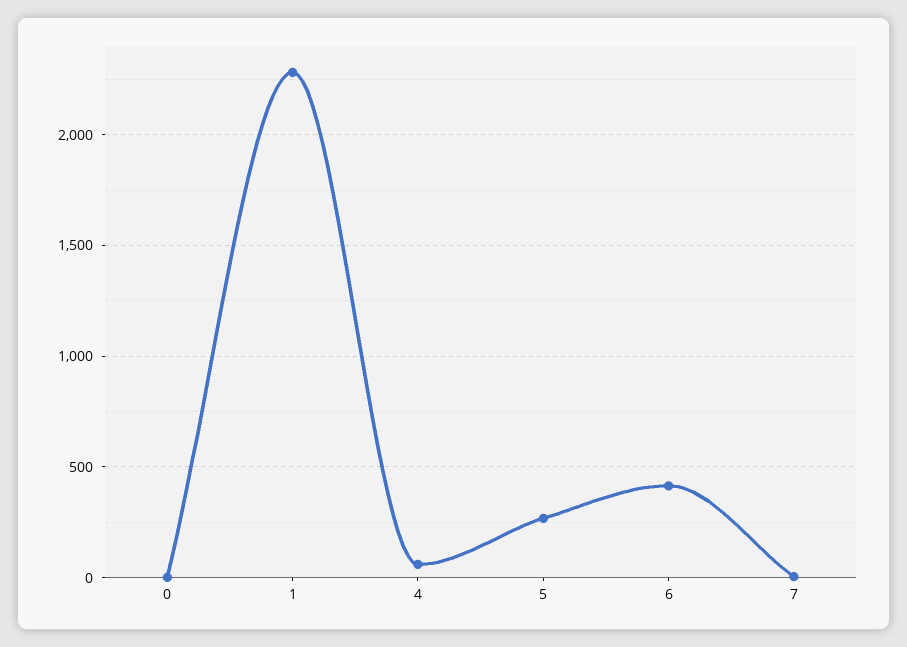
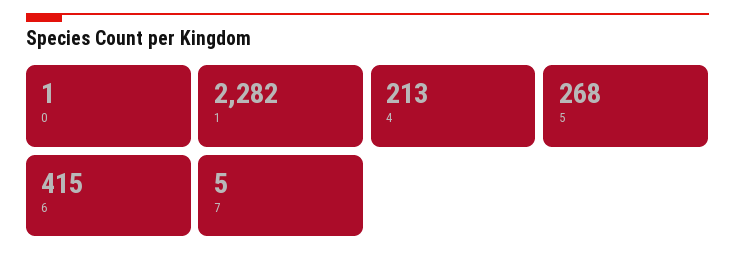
  {
    "0": 1,
    "1": 2282,
-   "4": 50,
+   "4": 213,
    "5": 268,
    "6": 415,
    "7": 5
  }

